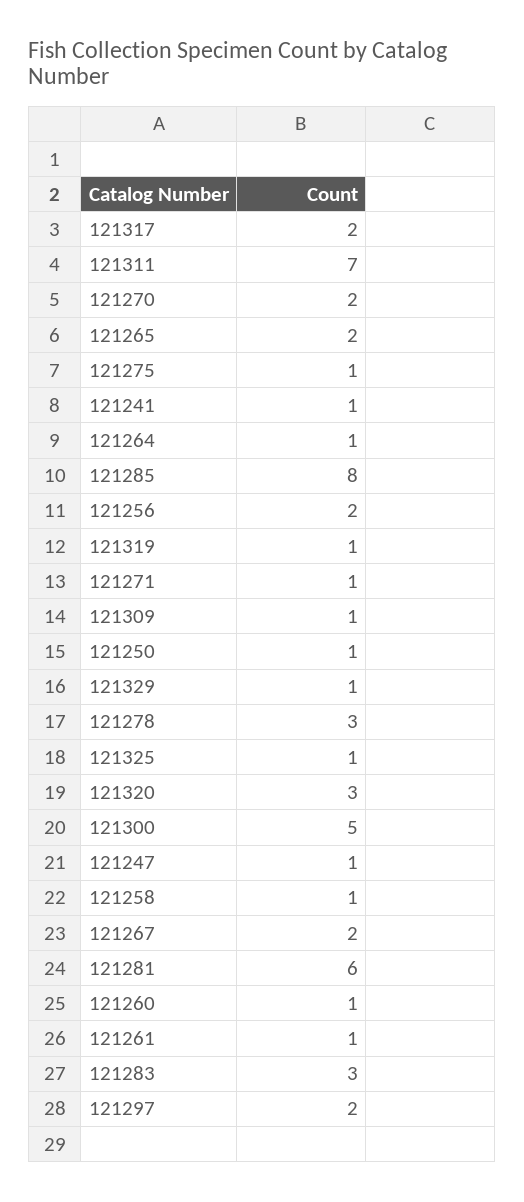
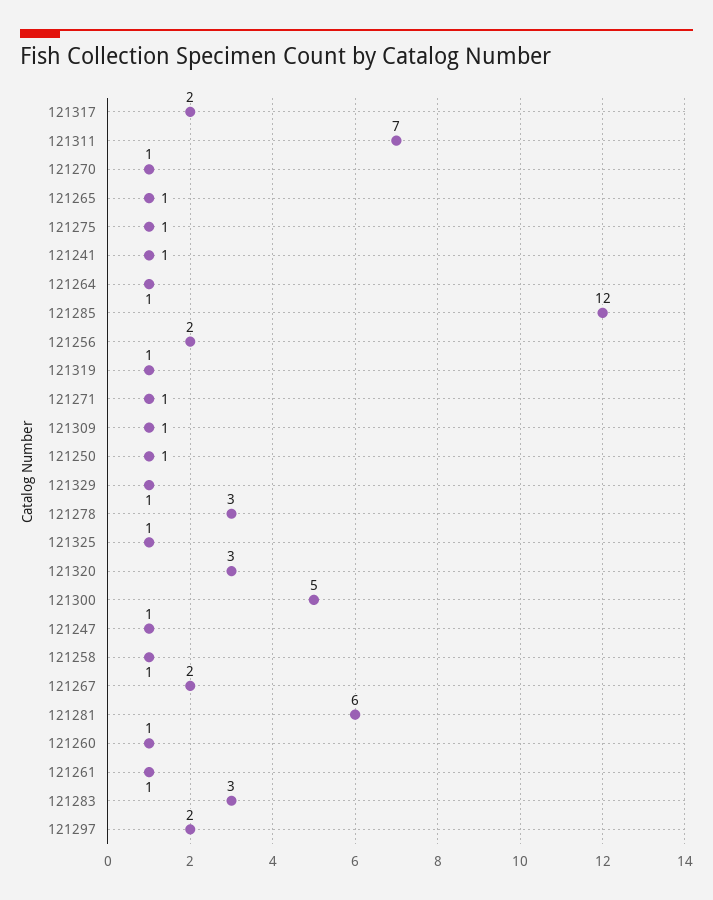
  {
    "121317": 2,
    "121311": 7,
-   "121270": 2,
+   "121270": 1,
-   "121265": 2,
+   "121265": 1,
    "121275": 1,
    "121241": 1,
    "121264": 1,
-   "121285": 8,
+   "121285": 12,
    "121256": 2,
    "121319": 1,
    "121271": 1,
    "121309": 1,
    "121250": 1,
    "121329": 1,
    "121278": 3,
    "121325": 1,
    "121320": 3,
    "121300": 5,
    "121247": 1,
    "121258": 1,
    "121267": 2,
    "121281": 6,
    "121260": 1,
    "121261": 1,
    "121283": 3,
    "121297": 2
  }

